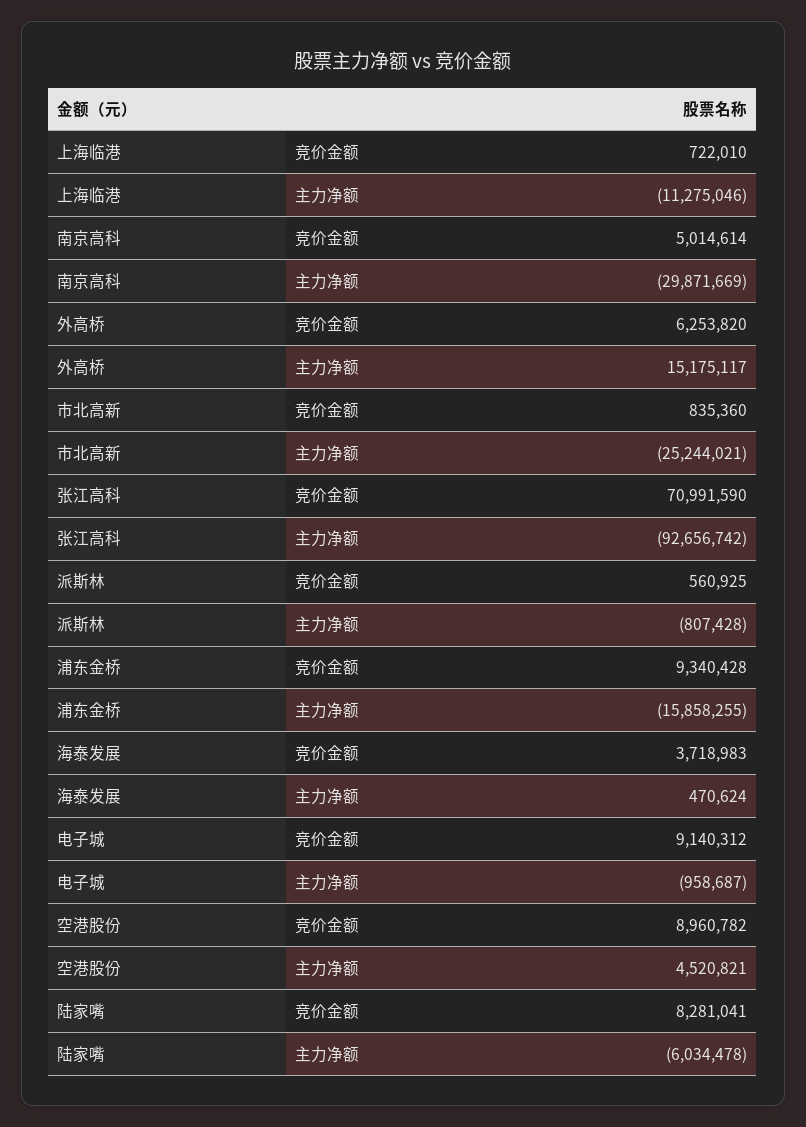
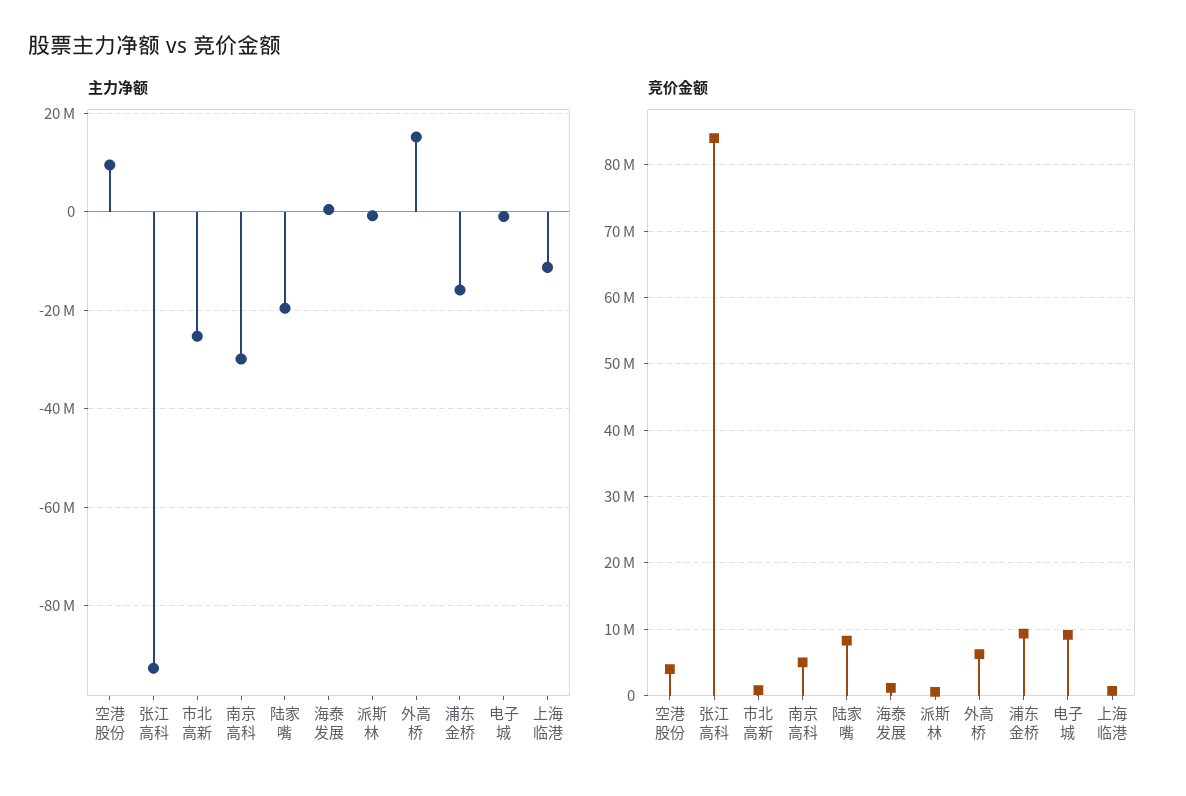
  {
    "竞价金额": {
      "上海临港": 722010,
      "南京高科": 5014614,
      "外高桥": 6253820,
      "市北高新": 835360,
-     "张江高科": 70991590,
+     "张江高科": 84000000,
      "派斯林": 560925,
      "浦东金桥": 9340428,
-     "海泰发展": 3718983,
+     "海泰发展": 1000000,
      "电子城": 9140312,
-     "空港股份": 8960782,
+     "空港股份": 4000000,
      "陆家嘴": 8281041
    },
    "主力净额": {
      "上海临港": -11275046,
      "南京高科": -29871669,
      "外高桥": 15175117,
      "市北高新": -25244021,
      "张江高科": -92656742,
      "派斯林": -807428,
      "浦东金桥": -15858255,
      "海泰发展": 470624,
      "电子城": -958687,
-     "空港股份": 4520821,
+     "空港股份": 10000000,
-     "陆家嘴": -6034478
+     "陆家嘴": -20000000
    }
  }

